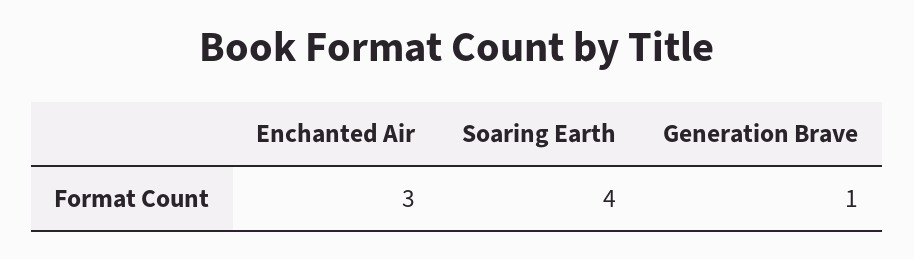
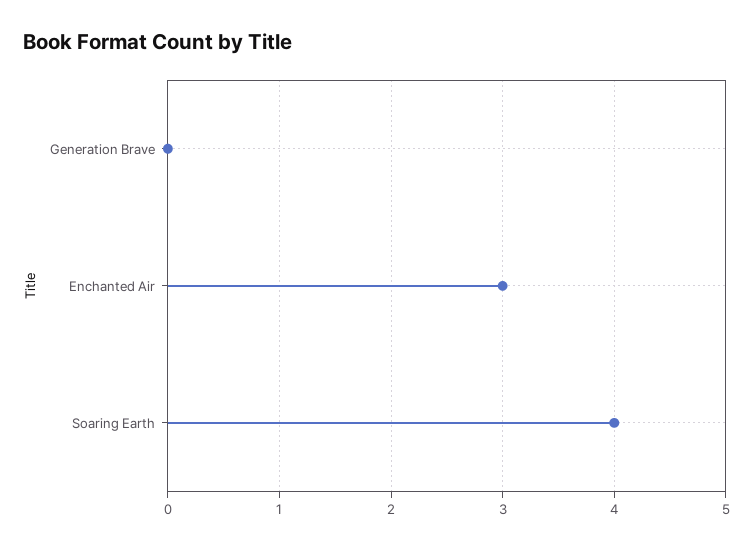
  {
    "Enchanted Air": 3,
    "Soaring Earth": 4,
-   "Generation Brave": 1
+   "Generation Brave": 0
  }

